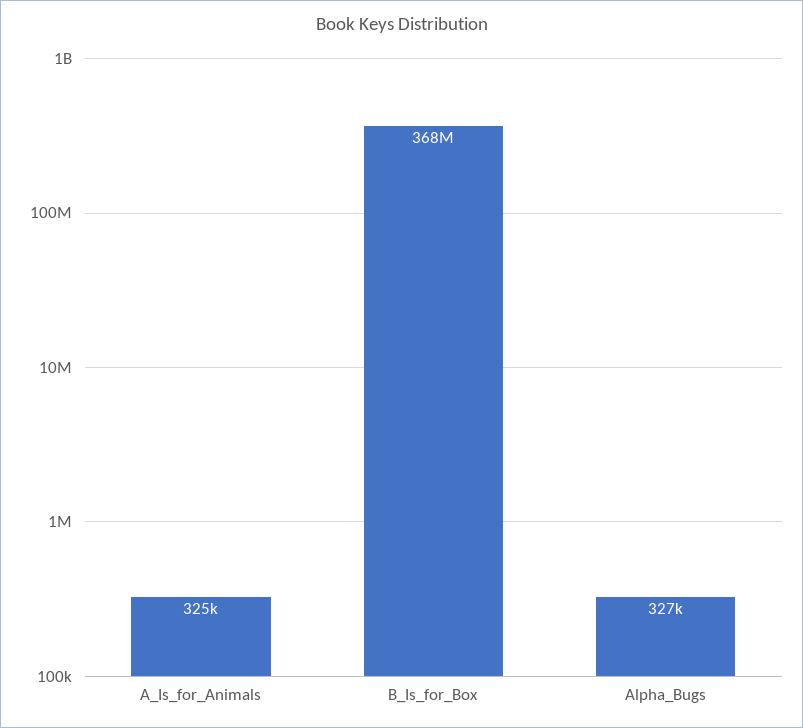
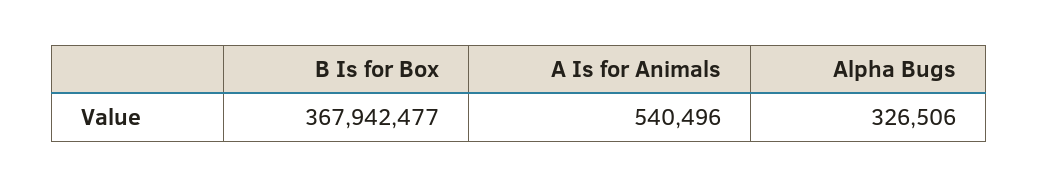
  {
-   "A_Is_for_Animals": 325000,
+   "A_Is_for_Animals": 540496,
    "B_Is_for_Box": 367942477,
    "Alpha_Bugs": 326506
  }

